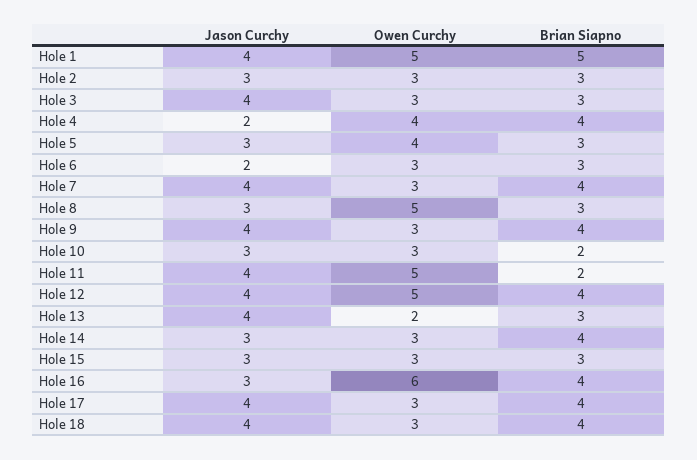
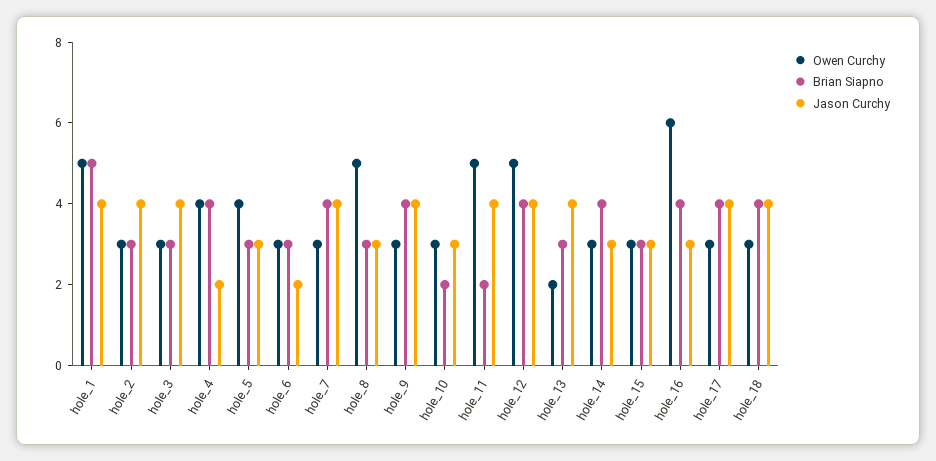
  {
    "Jason Curchy": {
      "Hole 1": 4,
-     "Hole 2": 3,
+     "Hole 2": 4,
      "Hole 3": 4,
      "Hole 4": 2,
      "Hole 5": 3,
      "Hole 6": 2,
      "Hole 7": 4,
      "Hole 8": 3,
      "Hole 9": 4,
      "Hole 10": 3,
      "Hole 11": 4,
      "Hole 12": 4,
      "Hole 13": 4,
      "Hole 14": 3,
      "Hole 15": 3,
      "Hole 16": 3,
      "Hole 17": 4,
      "Hole 18": 4
    },
    "Owen Curchy": {
      "Hole 1": 5,
      "Hole 2": 3,
      "Hole 3": 3,
      "Hole 4": 4,
      "Hole 5": 4,
      "Hole 6": 3,
      "Hole 7": 3,
      "Hole 8": 5,
      "Hole 9": 3,
      "Hole 10": 3,
      "Hole 11": 5,
      "Hole 12": 5,
      "Hole 13": 2,
      "Hole 14": 3,
      "Hole 15": 3,
      "Hole 16": 6,
      "Hole 17": 3,
      "Hole 18": 3
    },
    "Brian Siapno": {
      "Hole 1": 5,
      "Hole 2": 3,
      "Hole 3": 3,
      "Hole 4": 4,
      "Hole 5": 3,
      "Hole 6": 3,
      "Hole 7": 4,
      "Hole 8": 3,
      "Hole 9": 4,
      "Hole 10": 2,
      "Hole 11": 2,
      "Hole 12": 4,
      "Hole 13": 3,
      "Hole 14": 4,
      "Hole 15": 3,
      "Hole 16": 4,
      "Hole 17": 4,
      "Hole 18": 4
    }
  }

